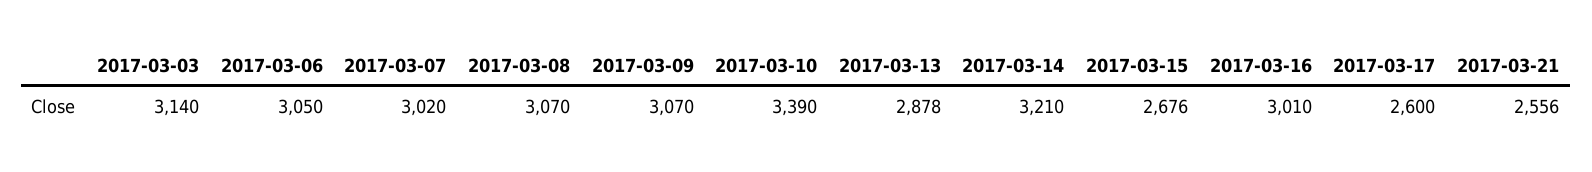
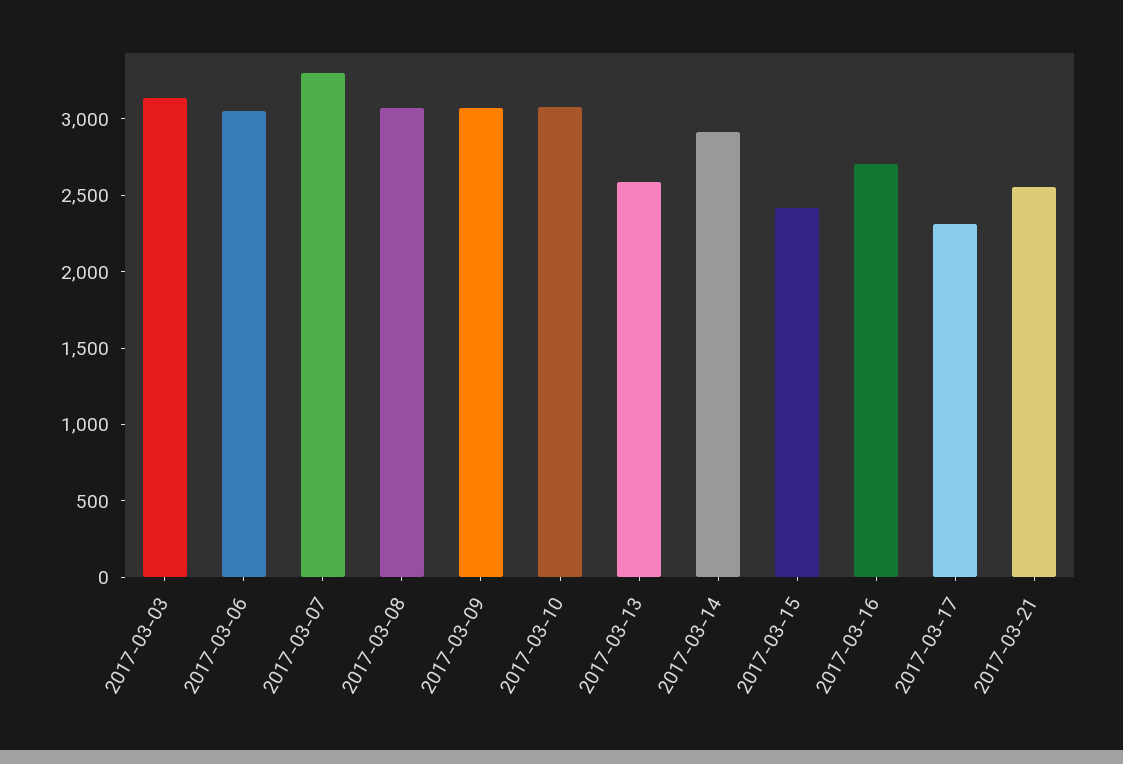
  {
    "2017-03-03": 3140,
    "2017-03-06": 3050,
-   "2017-03-07": 3020,
+   "2017-03-07": 3300,
    "2017-03-08": 3070,
    "2017-03-09": 3070,
-   "2017-03-10": 3390,
+   "2017-03-10": 3100,
-   "2017-03-13": 2878,
+   "2017-03-13": 2600,
-   "2017-03-14": 3210,
+   "2017-03-14": 2900,
-   "2017-03-15": 2676,
+   "2017-03-15": 2400,
-   "2017-03-16": 3010,
+   "2017-03-16": 2700,
-   "2017-03-17": 2600,
+   "2017-03-17": 2300,
    "2017-03-21": 2556
  }

